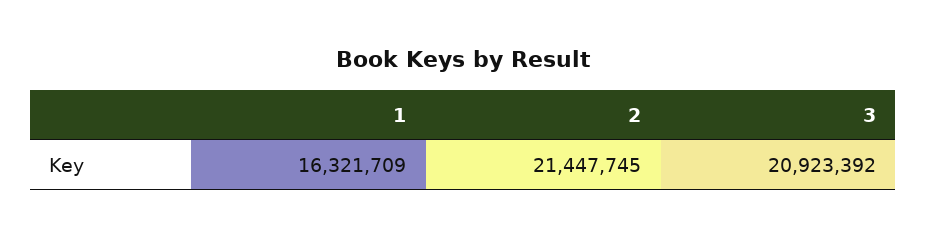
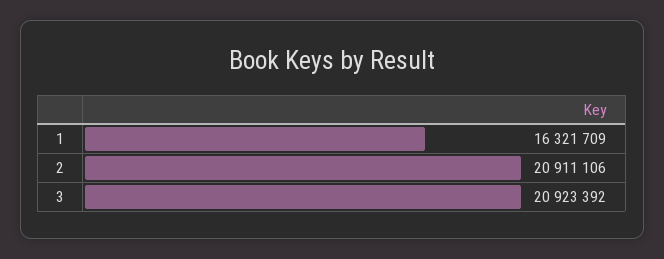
  {
    "1": 16321709,
-   "2": 21447745,
+   "2": 20911106,
    "3": 20923392
  }

